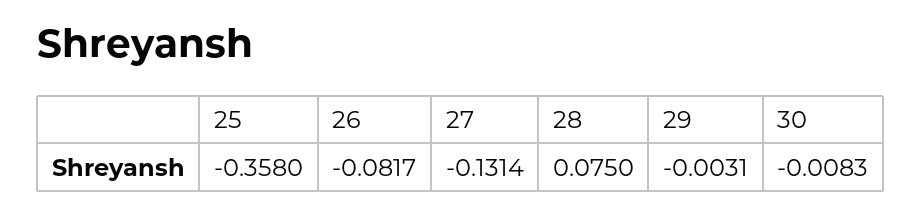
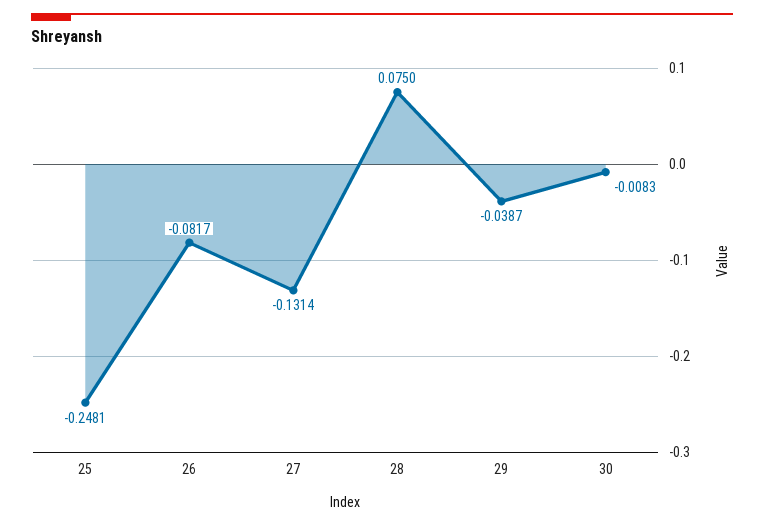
  {
-   "25": -0.358,
+   "25": -0.2481,
    "26": -0.0817,
    "27": -0.1314,
    "28": 0.075,
-   "29": -0.0031,
+   "29": -0.0387,
    "30": -0.0083
  }

